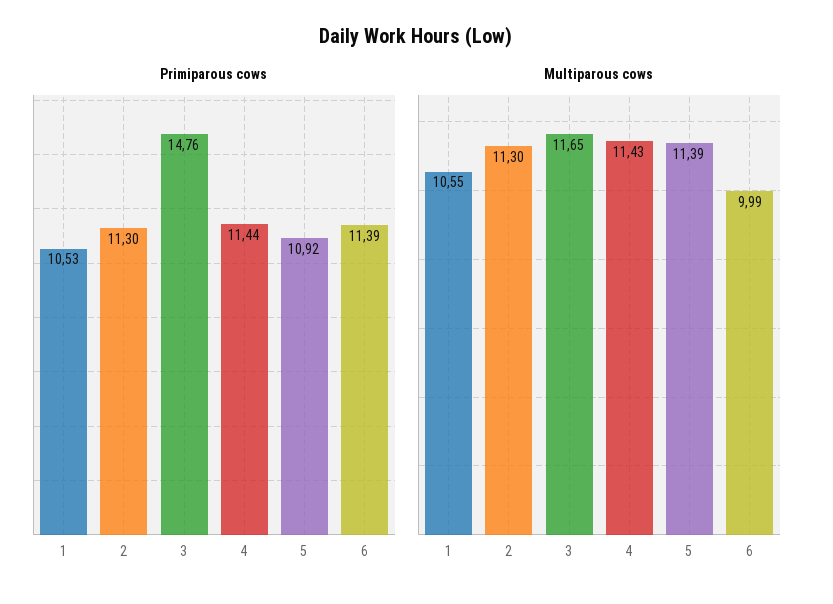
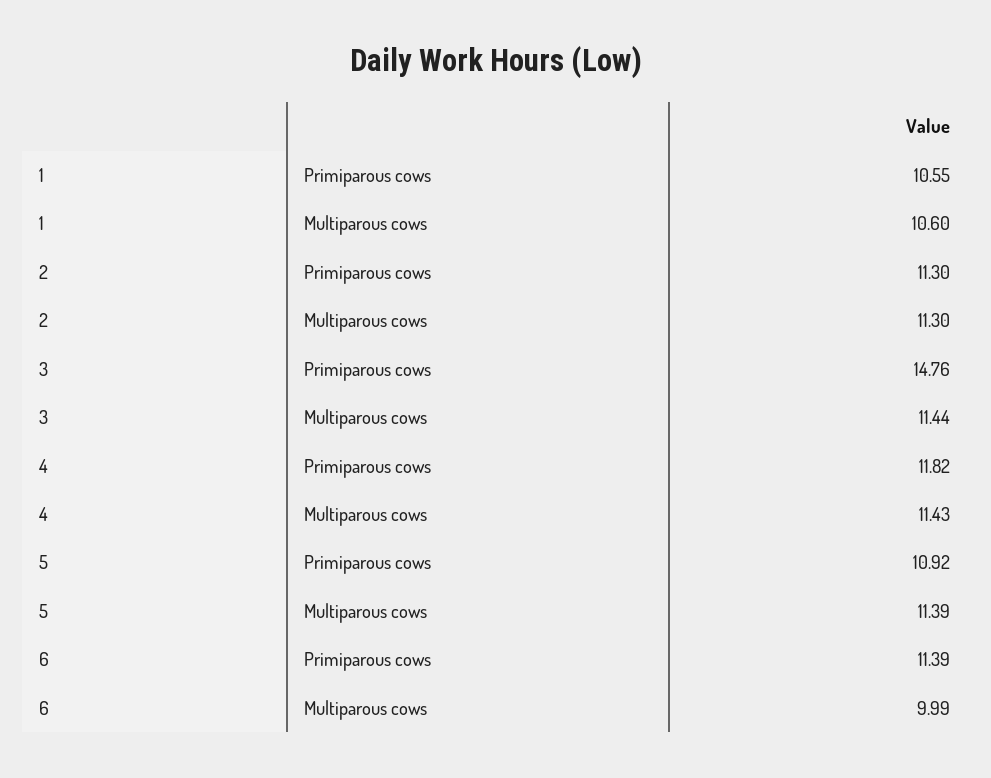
  {
    "Primiparous cows": {
-     "1": 10.53,
+     "1": 10.55,
      "2": 11.3,
      "3": 14.76,
-     "4": 11.44,
+     "4": 11.82,
      "5": 10.92,
      "6": 11.39
    },
    "Multiparous cows": {
-     "1": 10.55,
+     "1": 10.6,
      "2": 11.3,
-     "3": 11.65,
+     "3": 11.44,
      "4": 11.43,
      "5": 11.39,
      "6": 9.99
    }
  }

